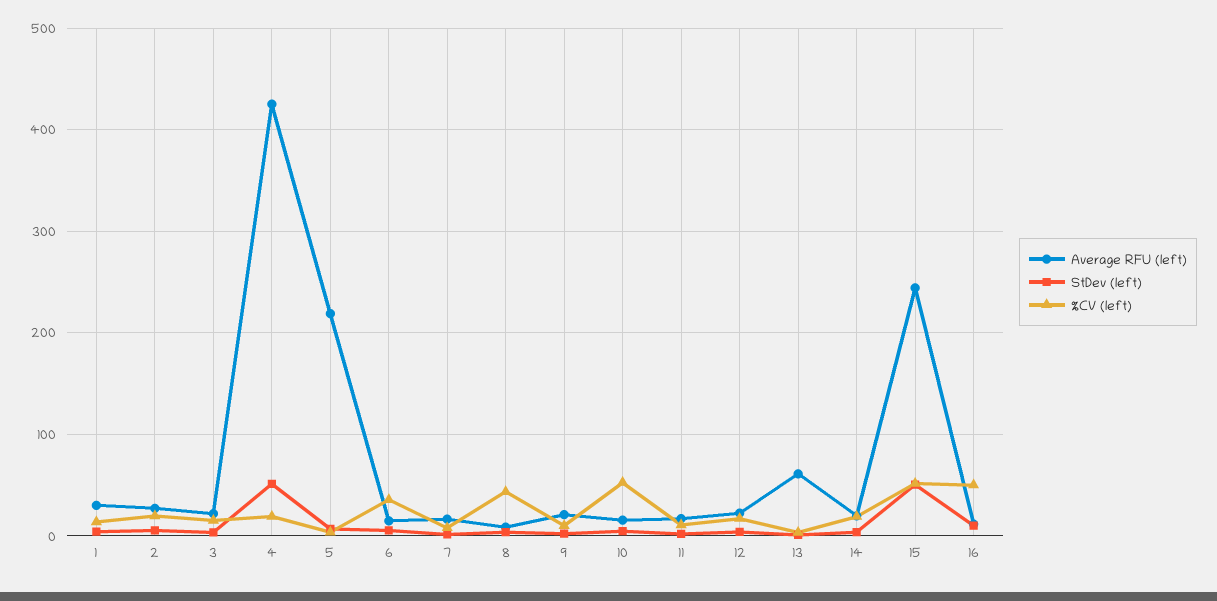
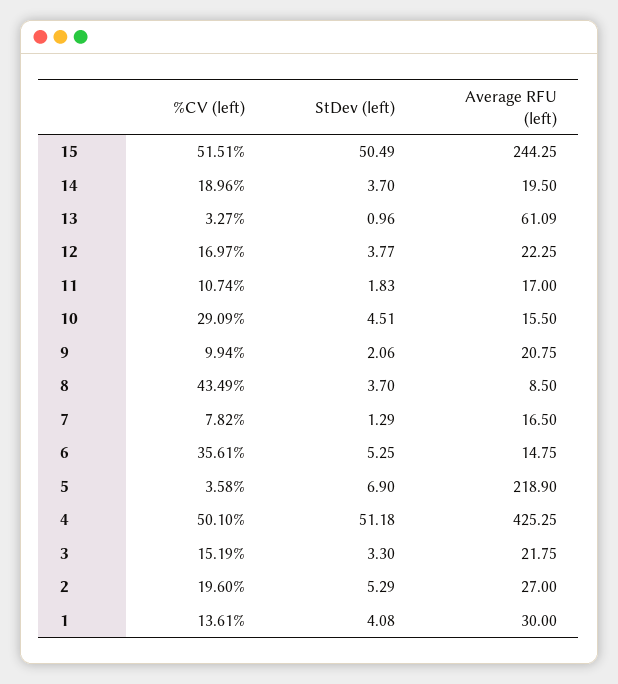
  {
    "Average RFU (left)": {
      "1": 30,
      "2": 27,
      "3": 21.75,
      "4": 425.25,
      "5": 218.9,
      "6": 14.75,
      "7": 16.5,
      "8": 8.5,
      "9": 20.75,
      "10": 15.5,
      "11": 17,
      "12": 22.25,
      "13": 61.09,
      "14": 19.5,
-     "15": 244.25,
+     "15": 244.25
-     "16": 10
    },
    "StDev (left)": {
      "1": 4.08,
      "2": 5.29,
      "3": 3.3,
      "4": 51.18,
      "5": 6.9,
      "6": 5.25,
      "7": 1.29,
      "8": 3.7,
      "9": 2.06,
      "10": 4.51,
      "11": 1.83,
      "12": 3.77,
      "13": 0.96,
      "14": 3.7,
-     "15": 50.49,
+     "15": 50.49
-     "16": 10
    },
    "%CV (left)": {
      "1": 13.61,
      "2": 19.6,
      "3": 15.19,
-     "4": 20,
+     "4": 50.1,
      "5": 3.58,
      "6": 35.61,
      "7": 7.82,
      "8": 43.49,
      "9": 9.94,
-     "10": 50,
+     "10": 29.09,
      "11": 10.74,
      "12": 16.97,
      "13": 3.27,
      "14": 18.96,
-     "15": 51.51,
+     "15": 51.51
-     "16": 50
    }
  }

